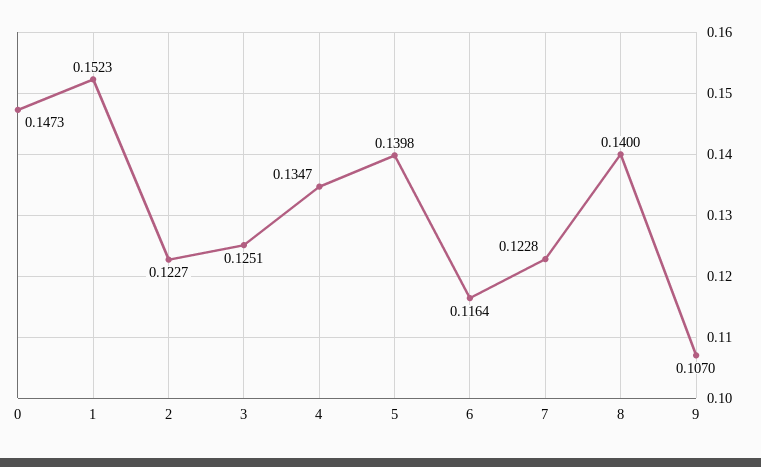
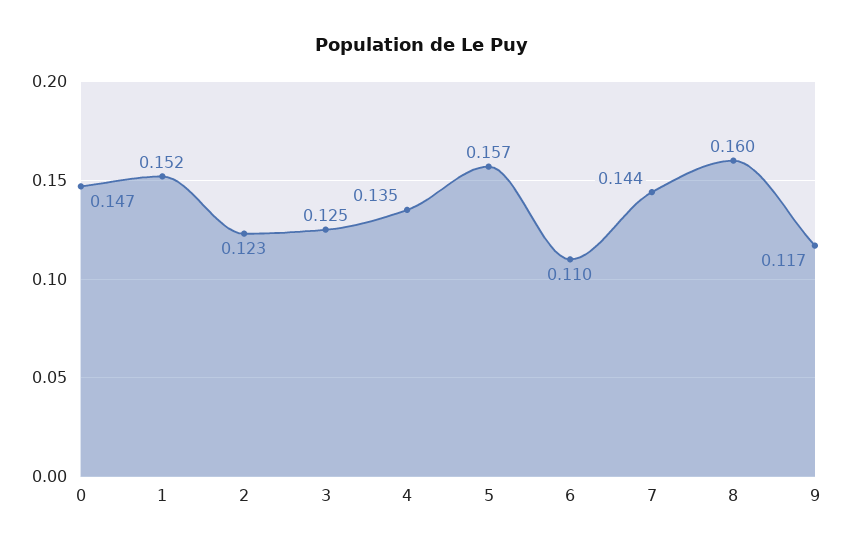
  {
    "0": 0.1473,
    "1": 0.1523,
    "2": 0.1227,
    "3": 0.1251,
    "4": 0.1347,
-   "5": 0.1398,
+   "5": 0.157,
-   "6": 0.1164,
+   "6": 0.11,
-   "7": 0.1228,
+   "7": 0.144,
-   "8": 0.14,
+   "8": 0.16,
-   "9": 0.107
+   "9": 0.117
  }

